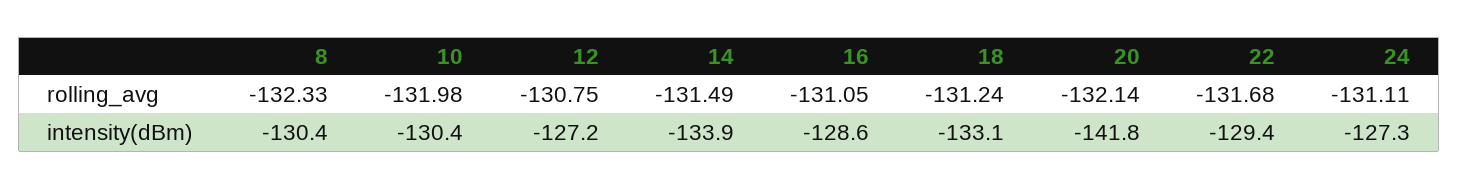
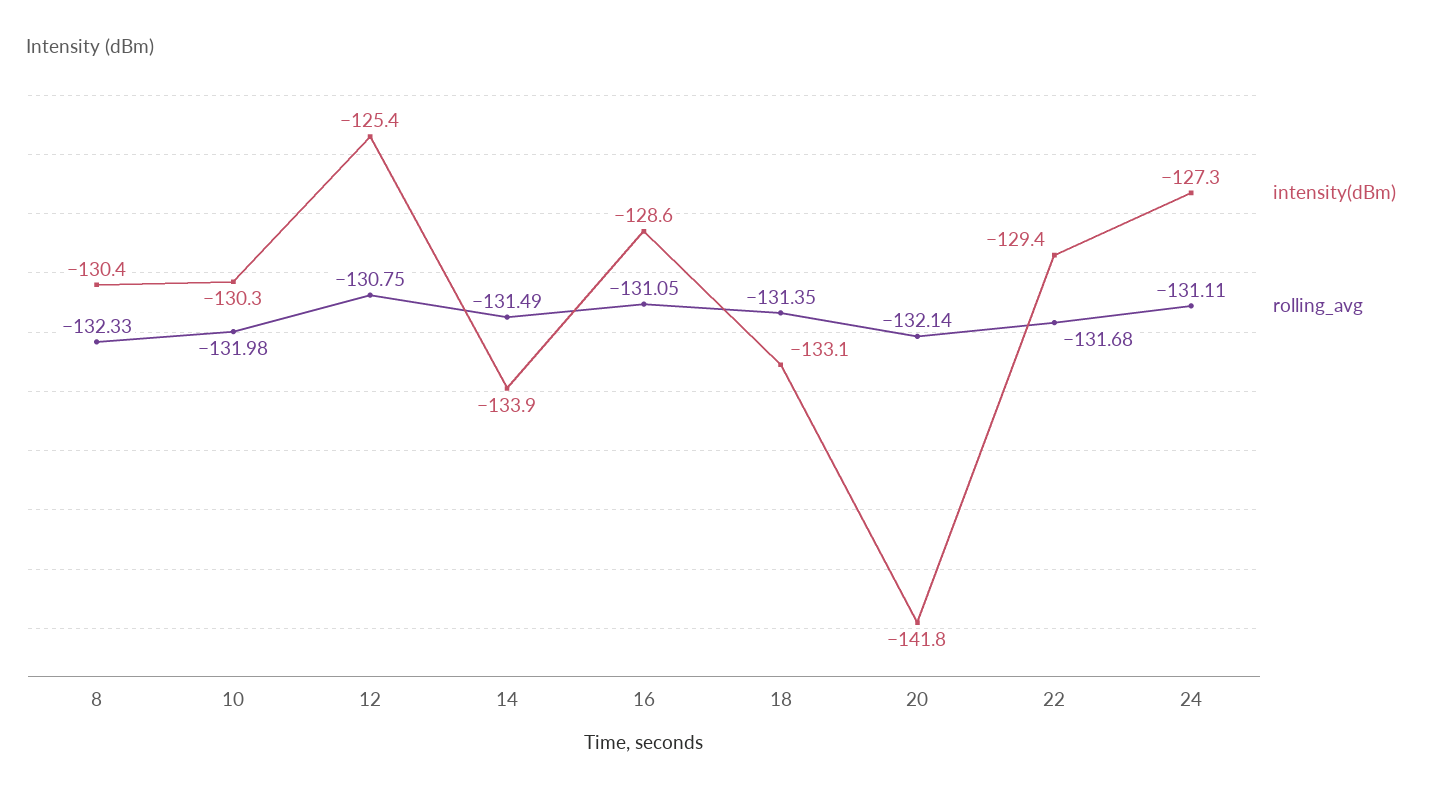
  {
    "rolling_avg": {
      "8": -132.33,
      "10": -131.98,
      "12": -130.75,
      "14": -131.49,
      "16": -131.05,
-     "18": -131.24,
+     "18": -131.35,
      "20": -132.14,
      "22": -131.68,
      "24": -131.11
    },
    "intensity(dBm)": {
      "8": -130.4,
-     "10": -130.4,
+     "10": -130.3,
-     "12": -127.2,
+     "12": -125.4,
      "14": -133.9,
      "16": -128.6,
      "18": -133.1,
      "20": -141.8,
      "22": -129.4,
      "24": -127.3
    }
  }

